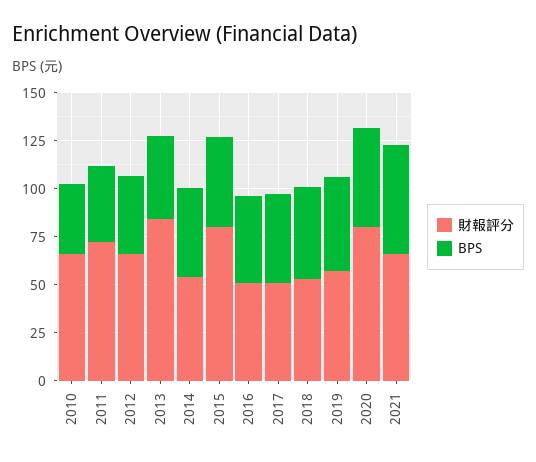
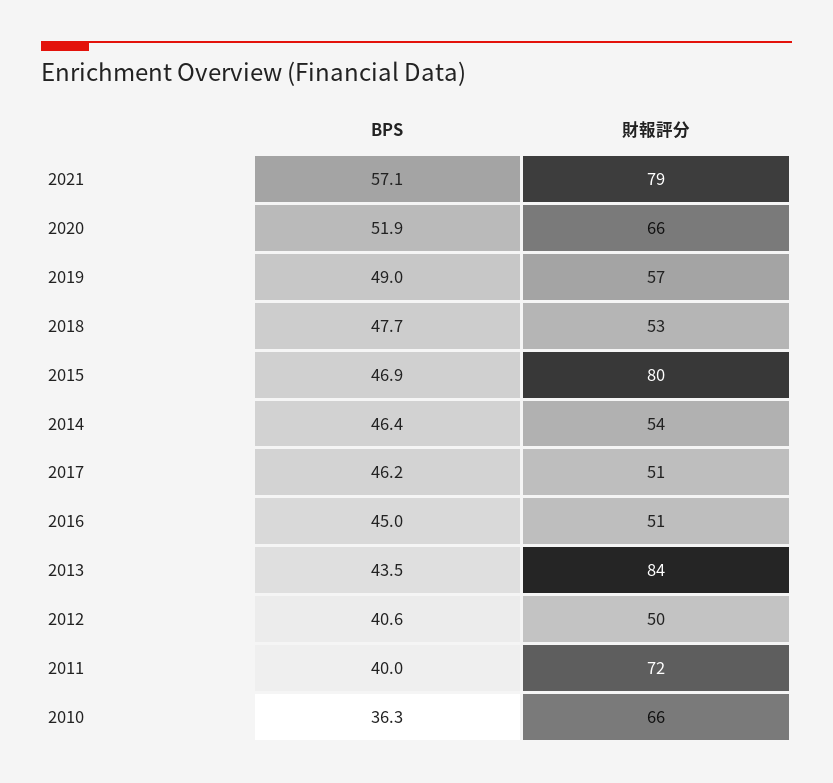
  {
    "財報評分": {
      "2010": 66,
      "2011": 72,
-     "2012": 65,
+     "2012": 50,
      "2013": 84,
      "2014": 54,
      "2015": 80,
      "2016": 51,
      "2017": 51,
      "2018": 53,
      "2019": 57,
-     "2020": 80,
+     "2020": 66,
-     "2021": 65
+     "2021": 79
    },
    "BPS": {
      "2010": 36.3,
      "2011": 40,
      "2012": 40.6,
      "2013": 43.5,
      "2014": 46.4,
      "2015": 46.9,
      "2016": 45,
      "2017": 46.2,
      "2018": 47.7,
      "2019": 49,
      "2020": 51.9,
      "2021": 57.1
    }
  }

